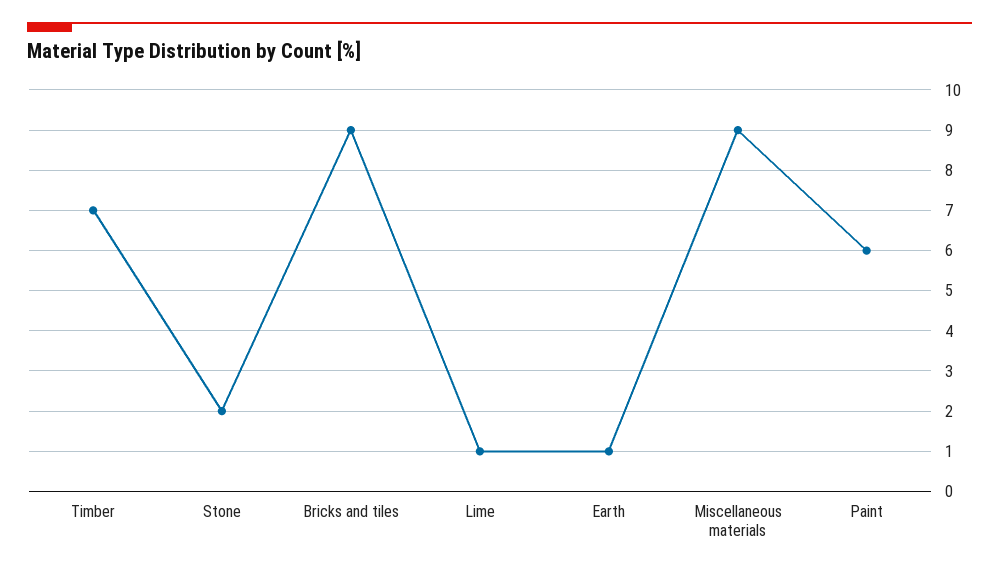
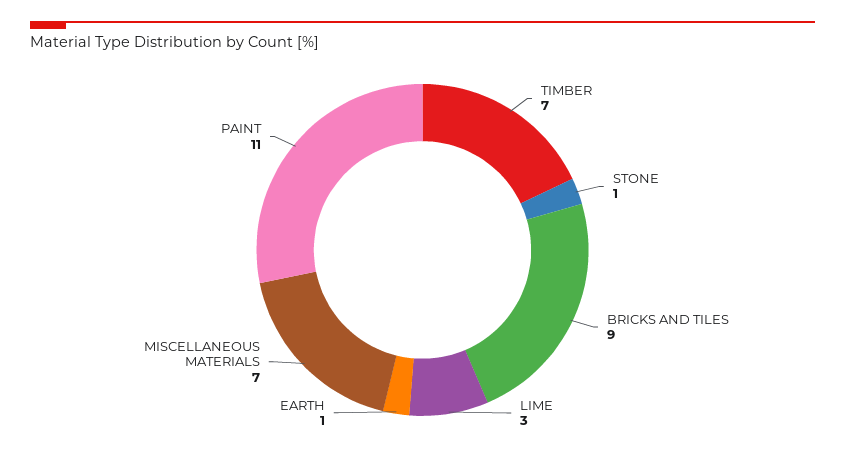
  {
    "Timber": 7,
-   "Stone": 2,
+   "Stone": 1,
    "Bricks and tiles": 9,
-   "Lime": 1,
+   "Lime": 3,
    "Earth": 1,
-   "Miscellaneous materials": 9,
+   "Miscellaneous materials": 7,
-   "Paint": 6
+   "Paint": 11
  }

